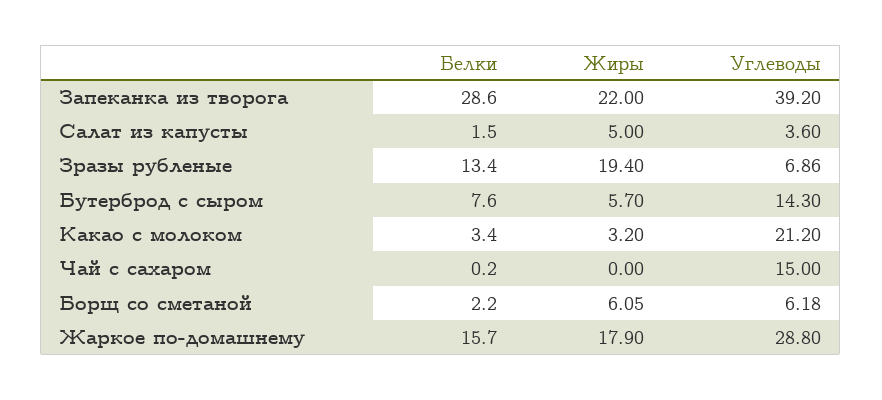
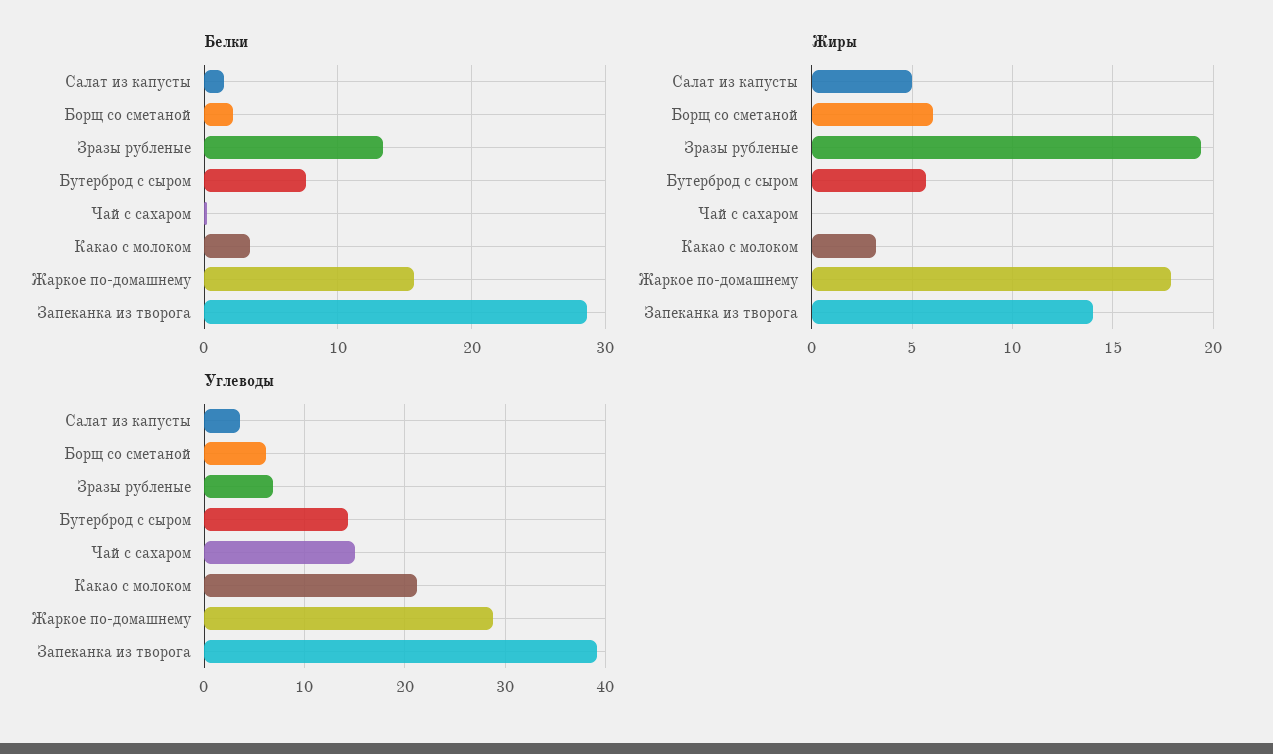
  {
    "Белки": {
      "Запеканка из творога": 28.6,
      "Салат из капусты": 1.5,
      "Зразы рубленые": 13.4,
      "Бутерброд с сыром": 7.6,
      "Какао с молоком": 3.4,
      "Чай с сахаром": 0.2,
      "Борщ со сметаной": 2.2,
      "Жаркое по-домашнему": 15.7
    },
    "Жиры": {
-     "Запеканка из творога": 22,
+     "Запеканка из творога": 14,
      "Салат из капусты": 5,
      "Зразы рубленые": 19.4,
      "Бутерброд с сыром": 5.7,
      "Какао с молоком": 3.2,
      "Чай с сахаром": 0,
      "Борщ со сметаной": 6.05,
      "Жаркое по-домашнему": 17.9
    },
    "Углеводы": {
      "Запеканка из творога": 39.2,
      "Салат из капусты": 3.6,
      "Зразы рубленые": 6.86,
      "Бутерброд с сыром": 14.3,
      "Какао с молоком": 21.2,
      "Чай с сахаром": 15,
      "Борщ со сметаной": 6.18,
      "Жаркое по-домашнему": 28.8
    }
  }

